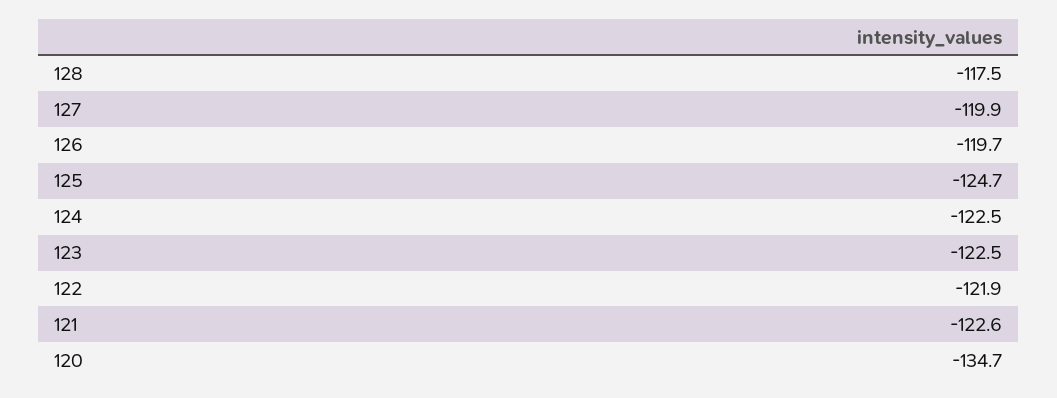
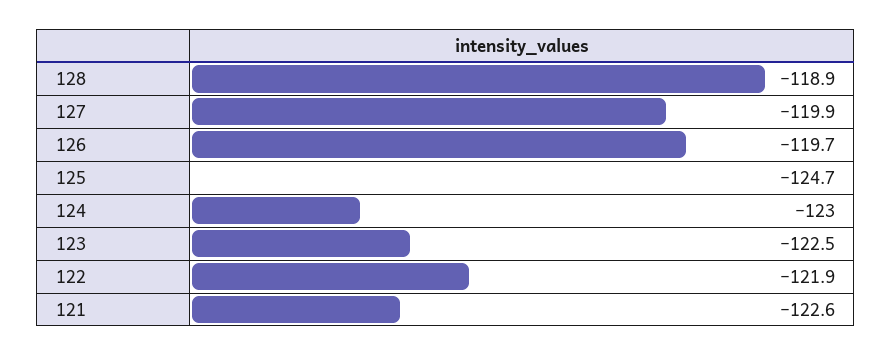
  {
-   "128": -117.5,
+   "128": -118.9,
    "127": -119.9,
    "126": -119.7,
    "125": -124.7,
-   "124": -122.5,
+   "124": -123,
    "123": -122.5,
    "122": -121.9,
-   "121": -122.6,
+   "121": -122.6
-   "120": -134.7
  }

